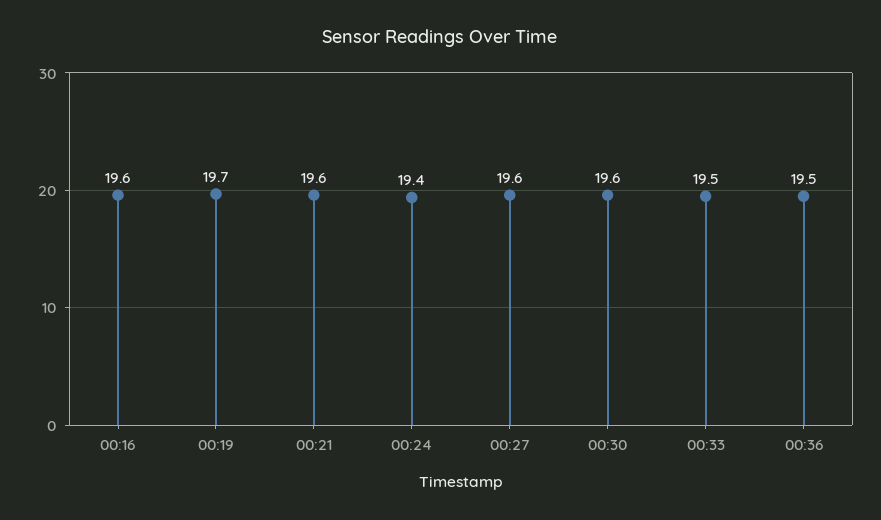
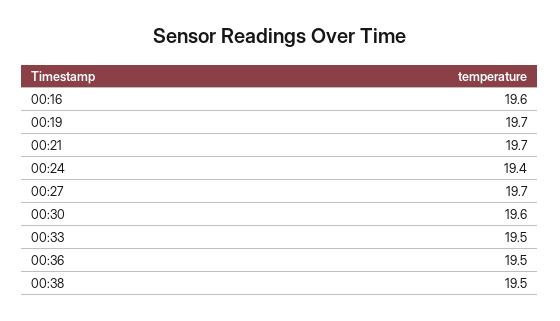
  {
    "00:16": 19.6,
    "00:19": 19.7,
-   "00:21": 19.6,
+   "00:21": 19.7,
    "00:24": 19.4,
-   "00:27": 19.6,
+   "00:27": 19.7,
    "00:30": 19.6,
    "00:33": 19.5,
-   "00:36": 19.5
+   "00:36": 19.5,
+   "00:38": 19.5
  }

